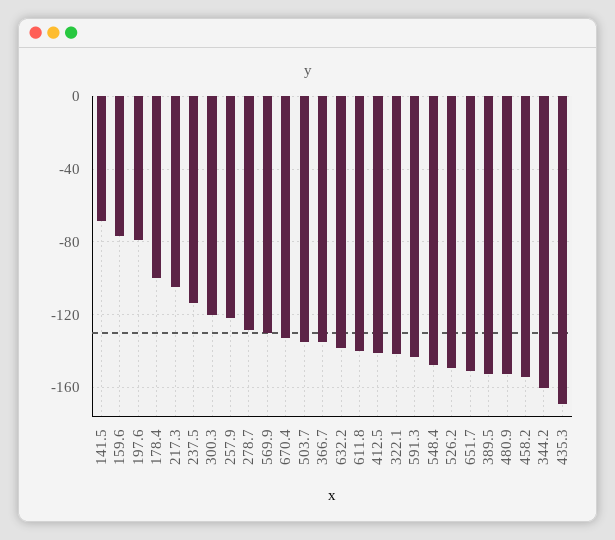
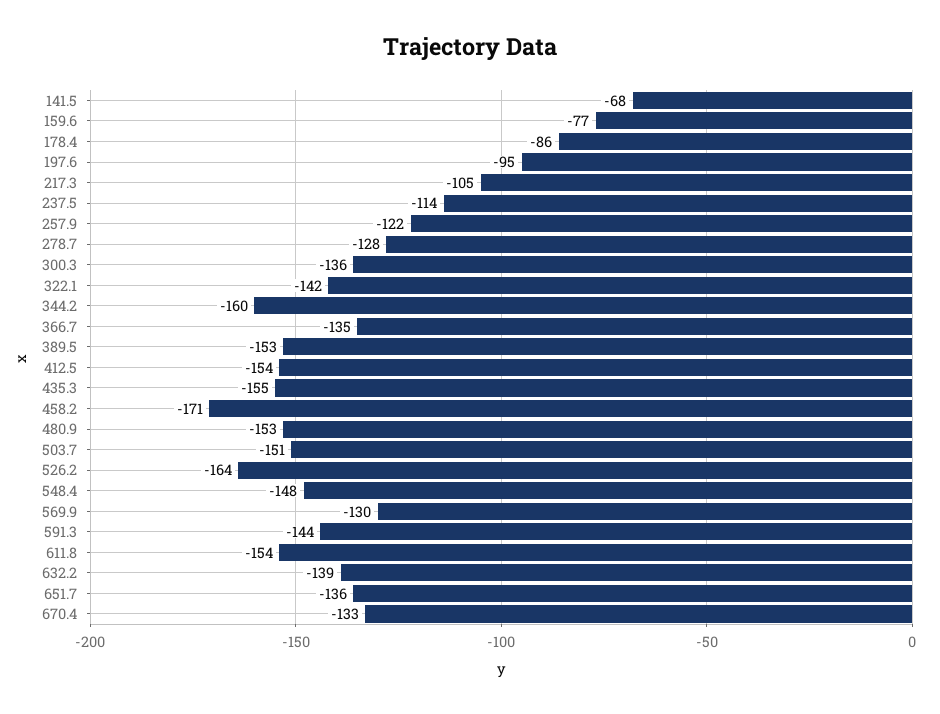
  {
    "141.5": -68,
    "159.6": -77,
-   "197.6": -80,
+   "197.6": -95,
-   "178.4": -100,
+   "178.4": -86,
    "217.3": -105,
    "237.5": -114,
-   "300.3": -120,
+   "300.3": -136,
    "257.9": -122,
    "278.7": -128,
    "569.9": -130,
    "670.4": -133,
-   "503.7": -135,
+   "503.7": -151,
    "366.7": -135,
    "632.2": -139,
-   "611.8": -140,
+   "611.8": -154,
-   "412.5": -140,
+   "412.5": -154,
    "322.1": -142,
    "591.3": -144,
    "548.4": -148,
-   "526.2": -150,
+   "526.2": -164,
-   "651.7": -150,
+   "651.7": -136,
    "389.5": -153,
    "480.9": -153,
-   "458.2": -155,
+   "458.2": -171,
    "344.2": -160,
-   "435.3": -170
+   "435.3": -155
  }

